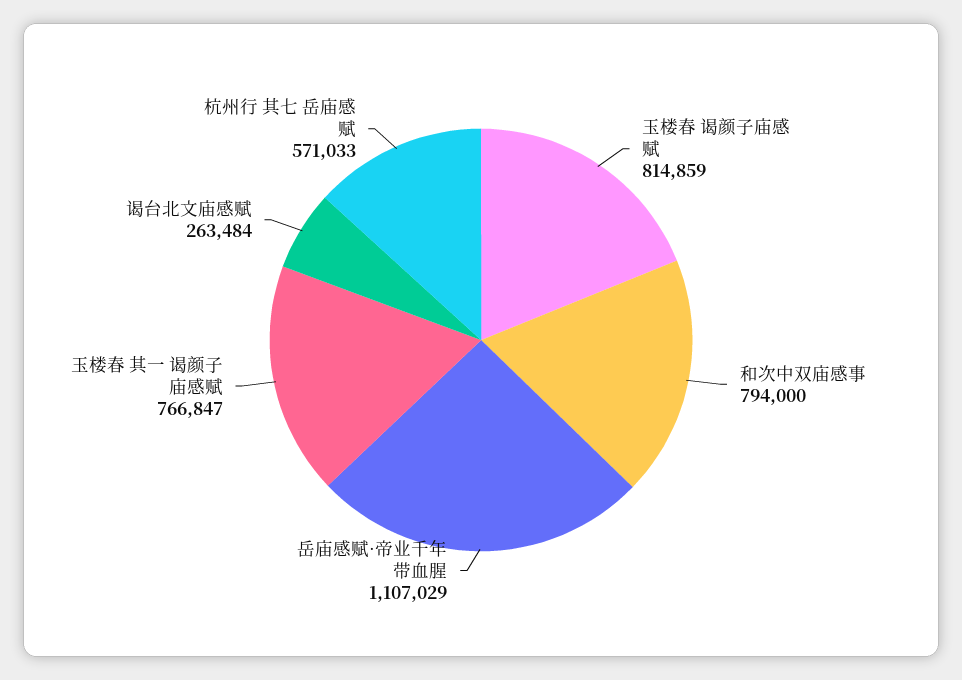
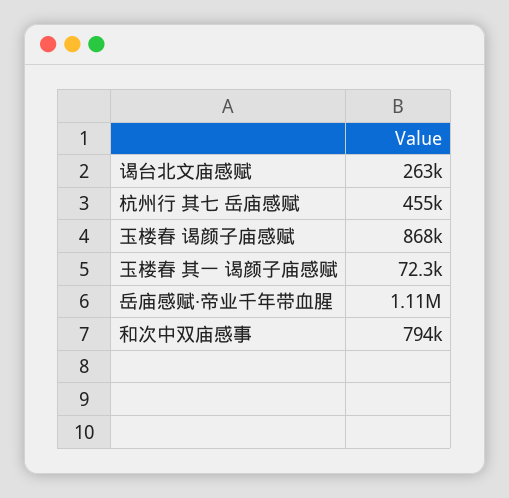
  {
-   "玉楼春 谒颜子庙感赋": 814859,
+   "玉楼春 谒颜子庙感赋": 868000,
    "和次中双庙感事": 794000,
    "岳庙感赋·帝业千年带血腥": 1107029,
-   "玉楼春 其一 谒颜子庙感赋": 766847,
+   "玉楼春 其一 谒颜子庙感赋": 72300,
    "谒台北文庙感赋": 263484,
-   "杭州行 其七 岳庙感赋": 571033
+   "杭州行 其七 岳庙感赋": 455000
  }

